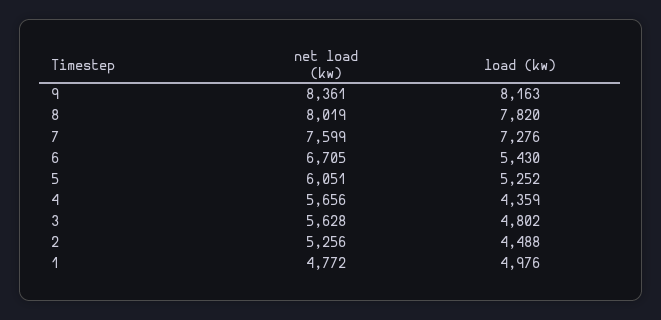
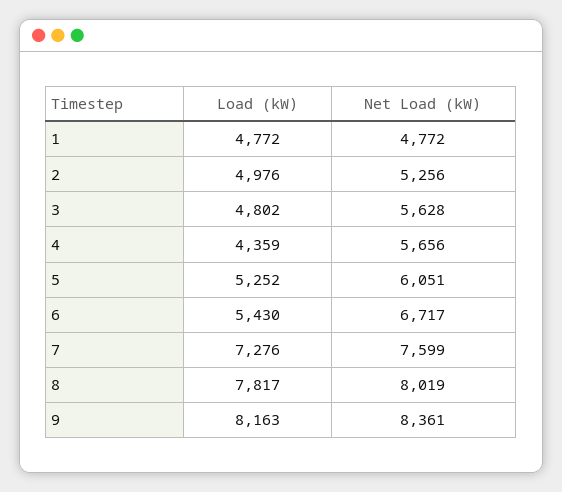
  {
    "net load (kw)": {
      "9": 8361,
      "8": 8019,
      "7": 7599,
-     "6": 6705,
+     "6": 6717,
      "5": 6051,
      "4": 5656,
      "3": 5628,
      "2": 5256,
      "1": 4772
    },
    "load (kw)": {
      "9": 8163,
-     "8": 7820,
+     "8": 7817,
      "7": 7276,
      "6": 5430,
      "5": 5252,
      "4": 4359,
      "3": 4802,
-     "2": 4488,
+     "2": 4976,
-     "1": 4976
+     "1": 4772
    }
  }

